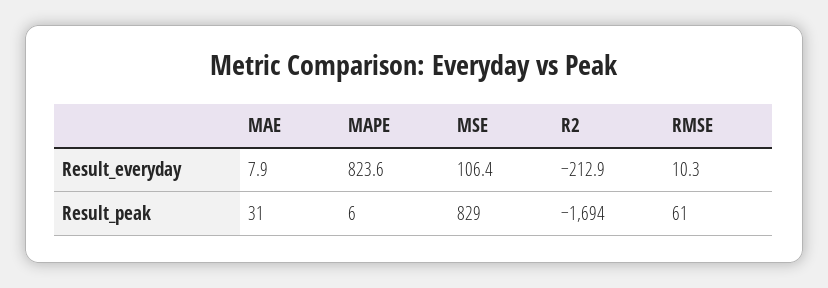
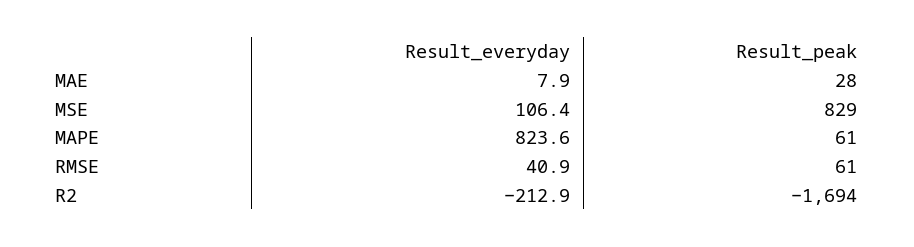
  {
    "MAE": {
      "Result_everyday": 7.9,
-     "Result_peak": 31
+     "Result_peak": 28
    },
    "MAPE": {
      "Result_everyday": 823.6,
-     "Result_peak": 6
+     "Result_peak": 61
    },
    "MSE": {
      "Result_everyday": 106.4,
      "Result_peak": 829
    },
    "R2": {
      "Result_everyday": -212.9,
      "Result_peak": -1694
    },
    "RMSE": {
-     "Result_everyday": 10.3,
+     "Result_everyday": 40.9,
      "Result_peak": 61
    }
  }

